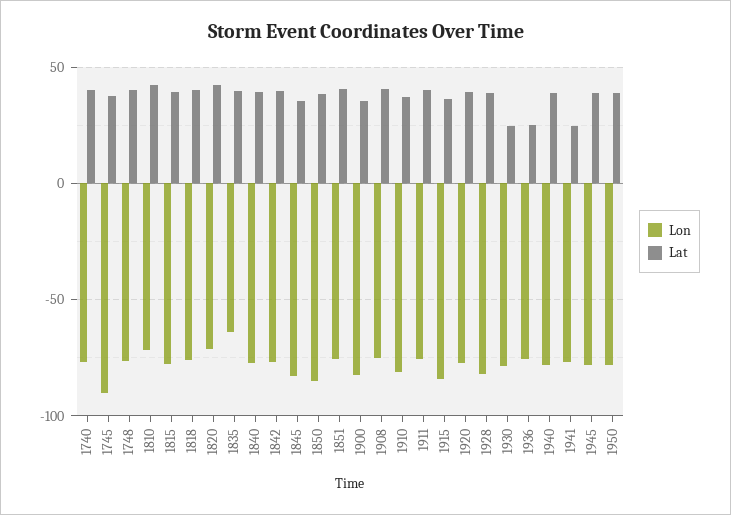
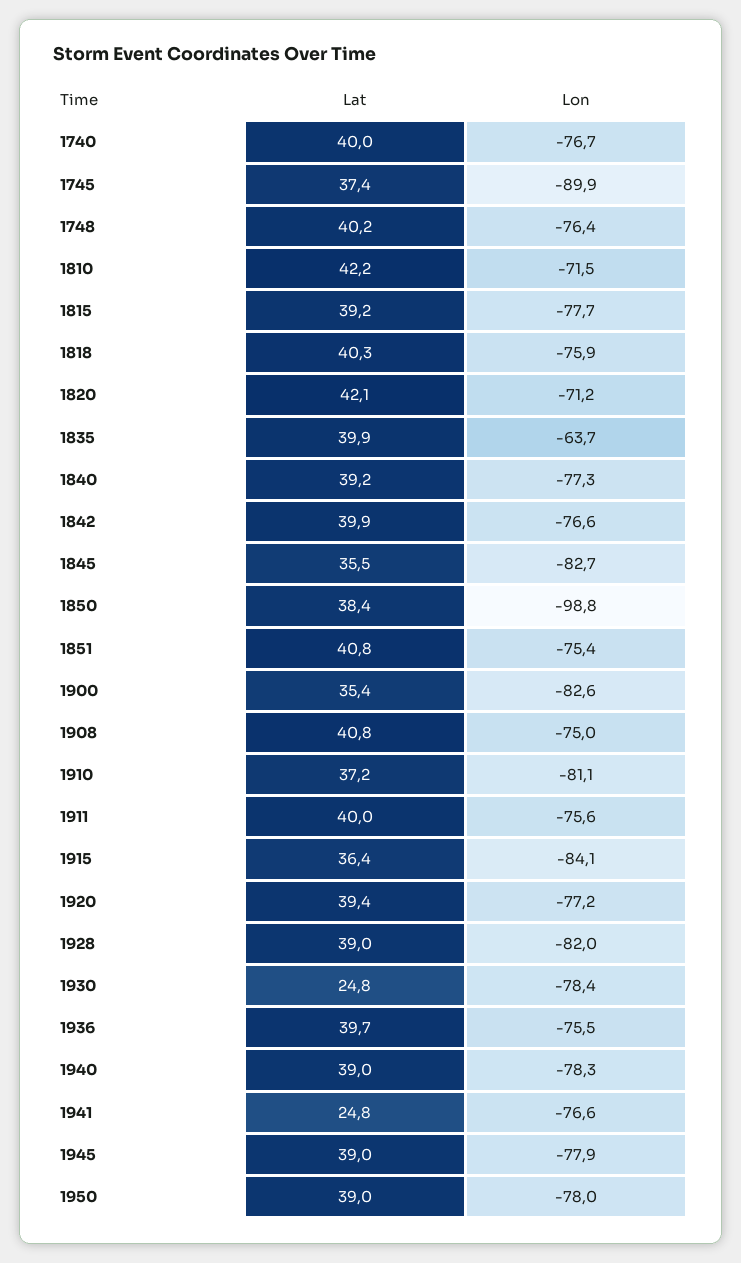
  {
    "Lon": {
      "1740": -76.7,
      "1745": -89.9,
      "1748": -76.4,
      "1810": -71.5,
      "1815": -77.7,
      "1818": -75.9,
      "1820": -71.2,
      "1835": -63.7,
      "1840": -77.3,
      "1842": -76.6,
      "1845": -82.7,
-     "1850": -85,
+     "1850": -98.8,
      "1851": -75.4,
      "1900": -82.6,
      "1908": -75,
      "1910": -81.1,
      "1911": -75.6,
      "1915": -84.1,
      "1920": -77.2,
      "1928": -82,
      "1930": -78.4,
      "1936": -75.5,
      "1940": -78.3,
      "1941": -76.6,
      "1945": -77.9,
      "1950": -78
    },
    "Lat": {
      "1740": 40,
      "1745": 37.4,
      "1748": 40.2,
      "1810": 42.2,
      "1815": 39.2,
      "1818": 40.3,
      "1820": 42.1,
      "1835": 39.9,
      "1840": 39.2,
      "1842": 39.9,
      "1845": 35.5,
      "1850": 38.4,
      "1851": 40.8,
      "1900": 35.4,
      "1908": 40.8,
      "1910": 37.2,
      "1911": 40,
      "1915": 36.4,
      "1920": 39.4,
      "1928": 39,
      "1930": 24.8,
-     "1936": 25,
+     "1936": 39.7,
      "1940": 39,
      "1941": 24.8,
      "1945": 39,
      "1950": 39
    }
  }

